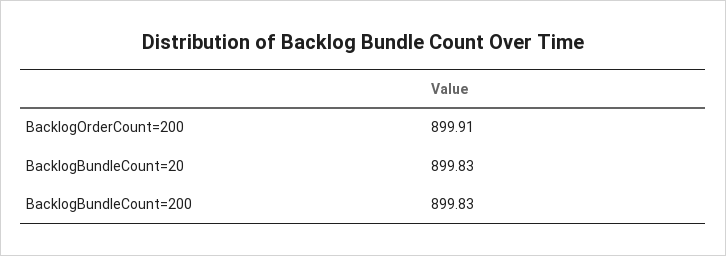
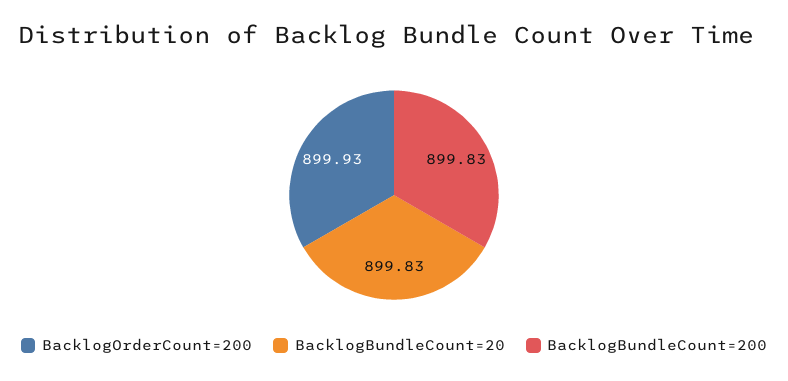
  {
-   "BacklogOrderCount=200": 899.91,
+   "BacklogOrderCount=200": 899.93,
    "BacklogBundleCount=20": 899.83,
    "BacklogBundleCount=200": 899.83
  }

